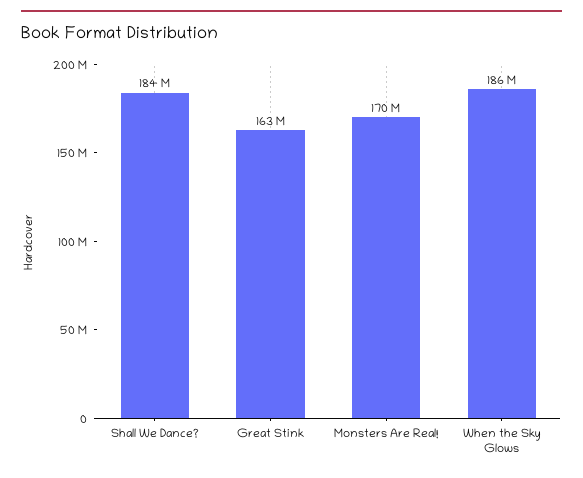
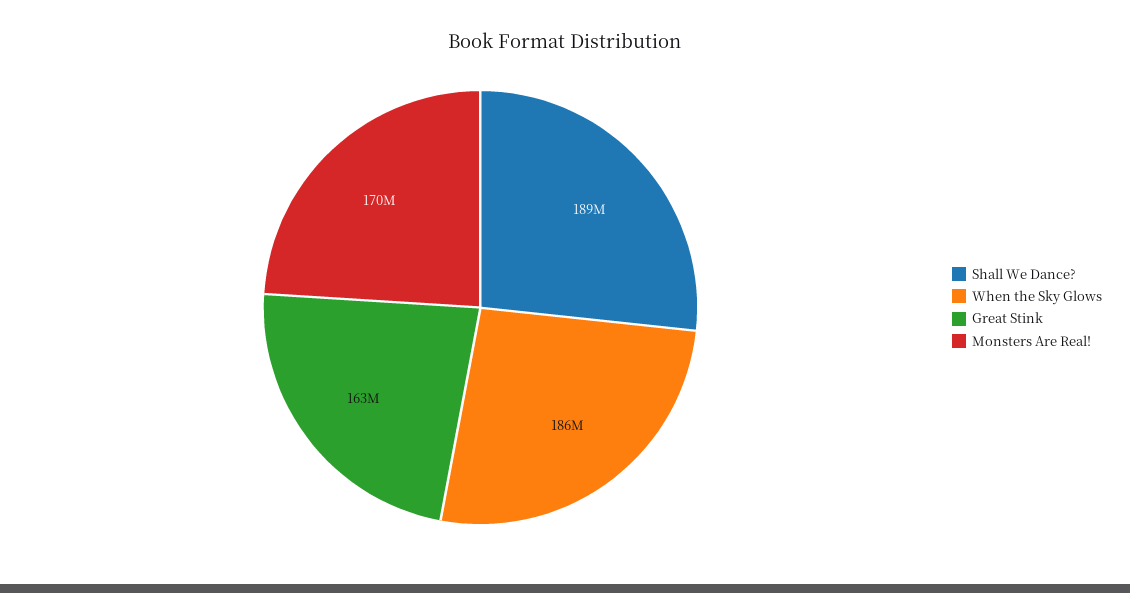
  {
-   "Shall We Dance?": 184000000,
+   "Shall We Dance?": 189000000,
    "Great Stink": 163000000,
    "Monsters Are Real!": 170000000,
    "When the Sky Glows": 186000000
  }

